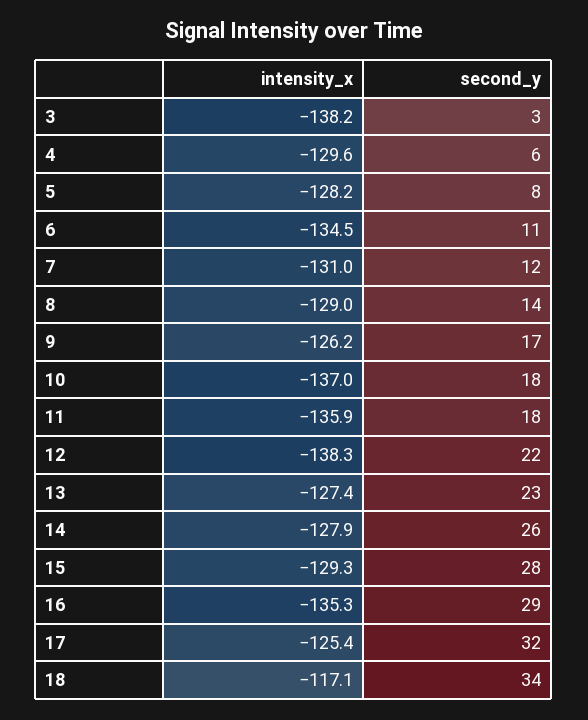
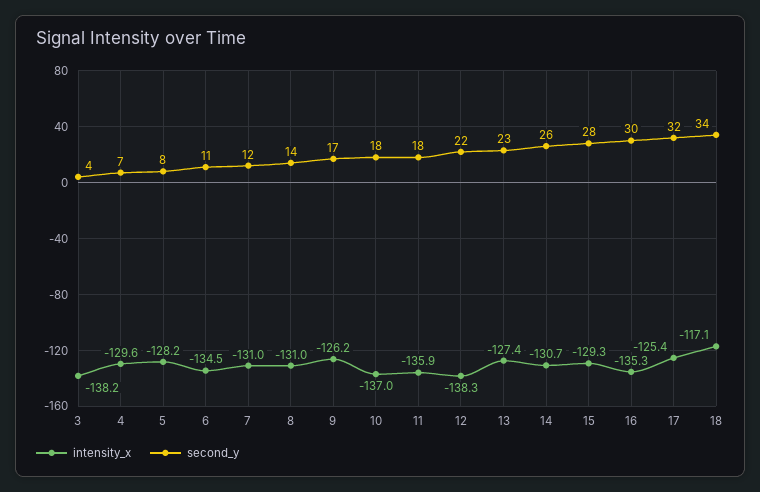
  {
    "intensity_x": {
      "3": -138.2,
      "4": -129.6,
      "5": -128.2,
      "6": -134.5,
      "7": -131,
-     "8": -129,
+     "8": -131,
      "9": -126.2,
      "10": -137,
      "11": -135.9,
      "12": -138.3,
      "13": -127.4,
-     "14": -127.9,
+     "14": -130.7,
      "15": -129.3,
      "16": -135.3,
      "17": -125.4,
      "18": -117.1
    },
    "second_y": {
-     "3": 3,
+     "3": 4,
-     "4": 6,
+     "4": 7,
      "5": 8,
      "6": 11,
      "7": 12,
      "8": 14,
      "9": 17,
      "10": 18,
      "11": 18,
      "12": 22,
      "13": 23,
      "14": 26,
      "15": 28,
-     "16": 29,
+     "16": 30,
      "17": 32,
      "18": 34
    }
  }

